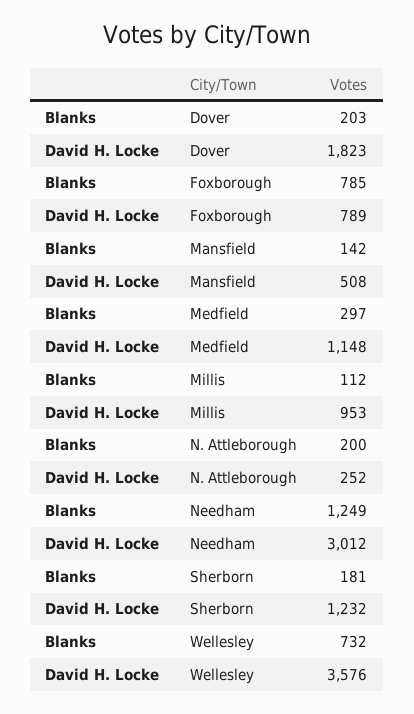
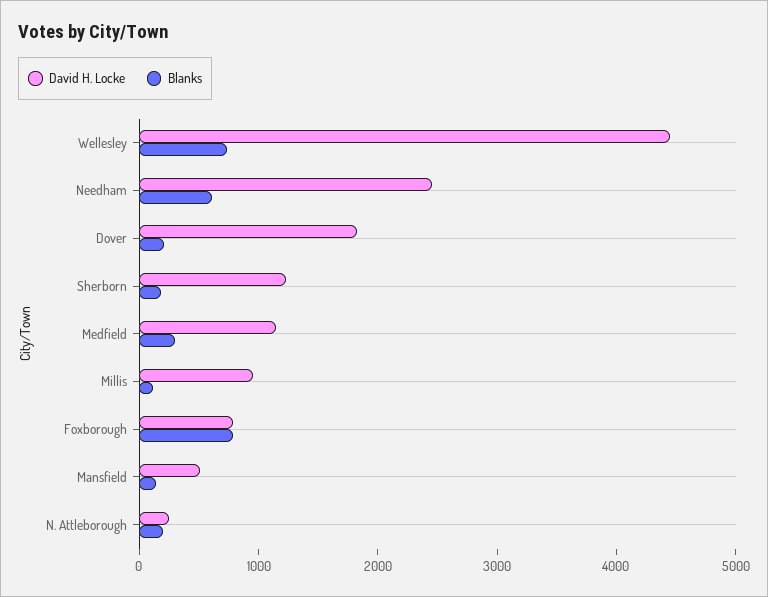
  {
    "Blanks": {
      "Dover": 203,
      "Foxborough": 785,
      "Mansfield": 142,
      "Medfield": 297,
      "Millis": 112,
      "N. Attleborough": 200,
-     "Needham": 1249,
+     "Needham": 600,
      "Sherborn": 181,
      "Wellesley": 732
    },
    "David H. Locke": {
      "Dover": 1823,
      "Foxborough": 789,
      "Mansfield": 508,
      "Medfield": 1148,
      "Millis": 953,
      "N. Attleborough": 252,
-     "Needham": 3012,
+     "Needham": 2400,
      "Sherborn": 1232,
-     "Wellesley": 3576
+     "Wellesley": 4400
    }
  }

